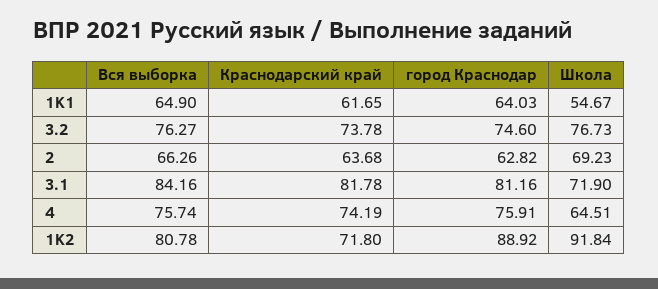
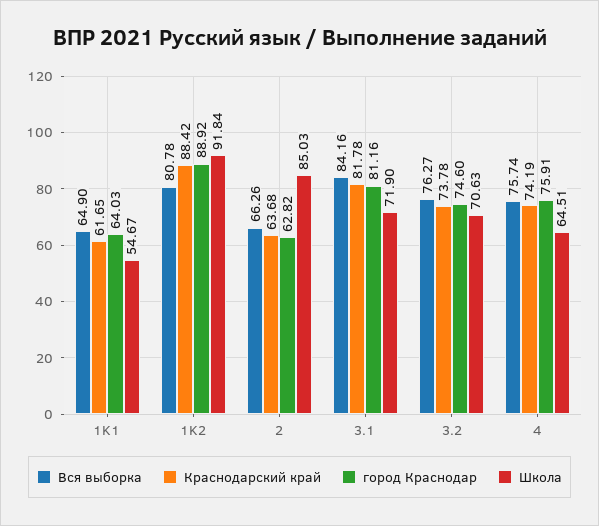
  {
    "Вся выборка": {
      "1K1": 64.9,
      "3.2": 76.27,
      "2": 66.26,
      "3.1": 84.16,
      "4": 75.74,
      "1K2": 80.78
    },
    "Краснодарский край": {
      "1K1": 61.65,
      "3.2": 73.78,
      "2": 63.68,
      "3.1": 81.78,
      "4": 74.19,
-     "1K2": 71.8
+     "1K2": 88.42
    },
    "город Краснодар": {
      "1K1": 64.03,
      "3.2": 74.6,
      "2": 62.82,
      "3.1": 81.16,
      "4": 75.91,
      "1K2": 88.92
    },
    "Школа": {
      "1K1": 54.67,
-     "3.2": 76.73,
+     "3.2": 70.63,
-     "2": 69.23,
+     "2": 85.03,
      "3.1": 71.9,
      "4": 64.51,
      "1K2": 91.84
    }
  }

